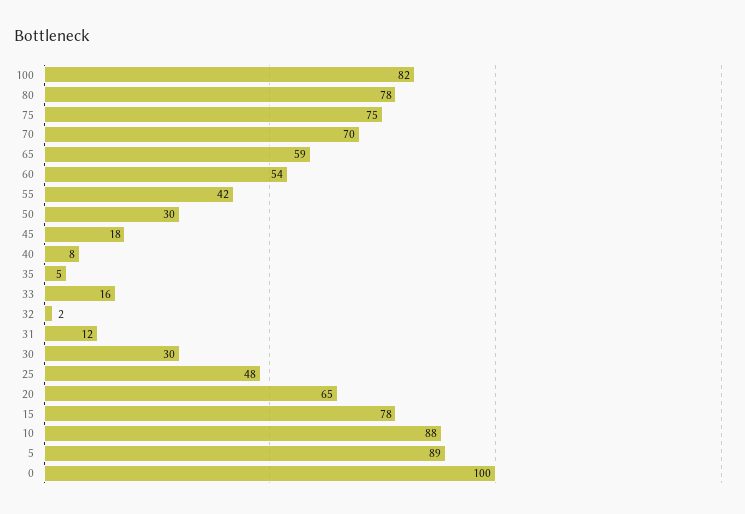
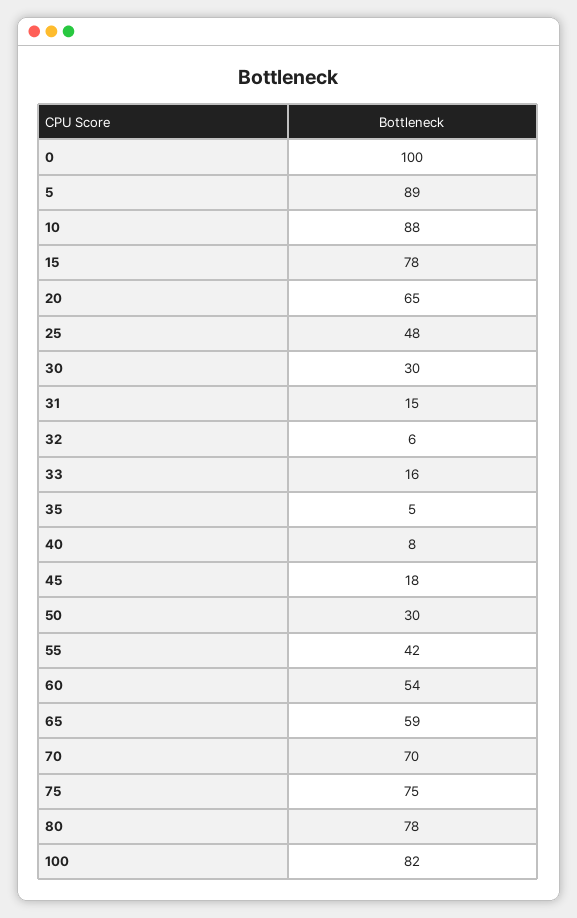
  {
    "100": 82,
    "80": 78,
    "75": 75,
    "70": 70,
    "65": 59,
    "60": 54,
    "55": 42,
    "50": 30,
    "45": 18,
    "40": 8,
    "35": 5,
    "33": 16,
-   "32": 2,
+   "32": 6,
-   "31": 12,
+   "31": 15,
    "30": 30,
    "25": 48,
    "20": 65,
    "15": 78,
    "10": 88,
    "5": 89,
    "0": 100
  }

